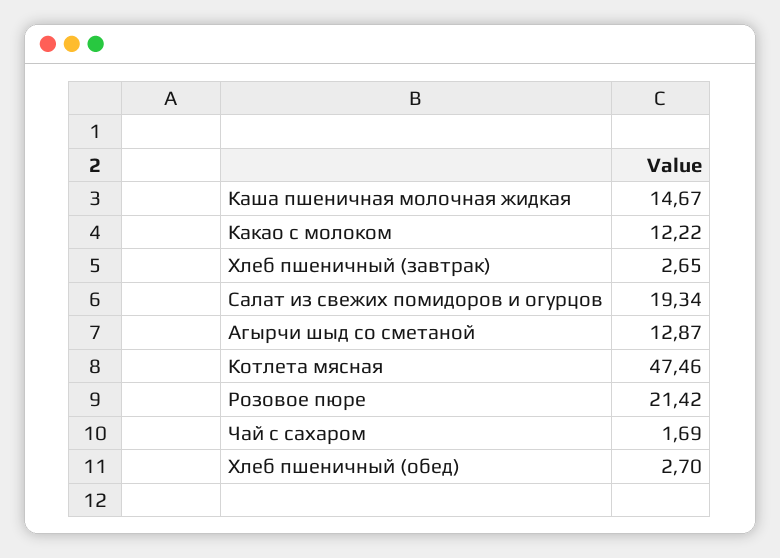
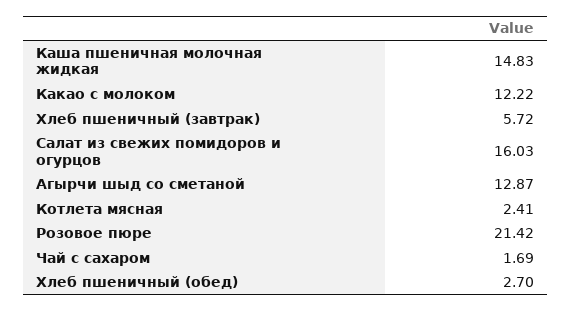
  {
-   "Каша пшеничная молочная жидкая": 14.67,
+   "Каша пшеничная молочная жидкая": 14.83,
    "Какао с молоком": 12.22,
-   "Хлеб пшеничный (завтрак)": 2.65,
+   "Хлеб пшеничный (завтрак)": 5.72,
-   "Салат из свежих помидоров и огурцов": 19.34,
+   "Салат из свежих помидоров и огурцов": 16.03,
    "Агырчи шыд со сметаной": 12.87,
-   "Котлета мясная": 47.46,
+   "Котлета мясная": 2.41,
    "Розовое пюре": 21.42,
    "Чай с сахаром": 1.69,
    "Хлеб пшеничный (обед)": 2.7
  }

